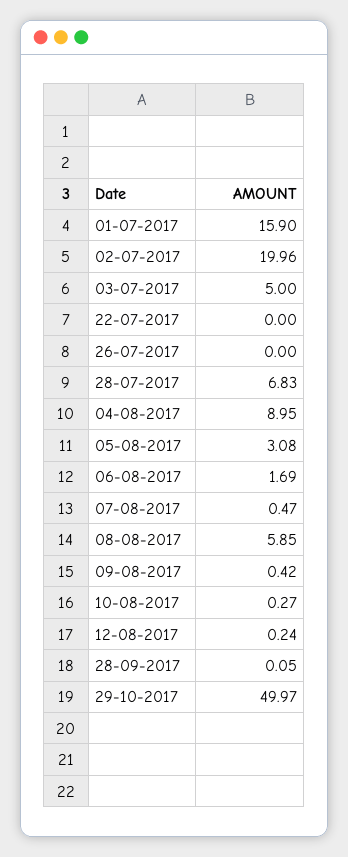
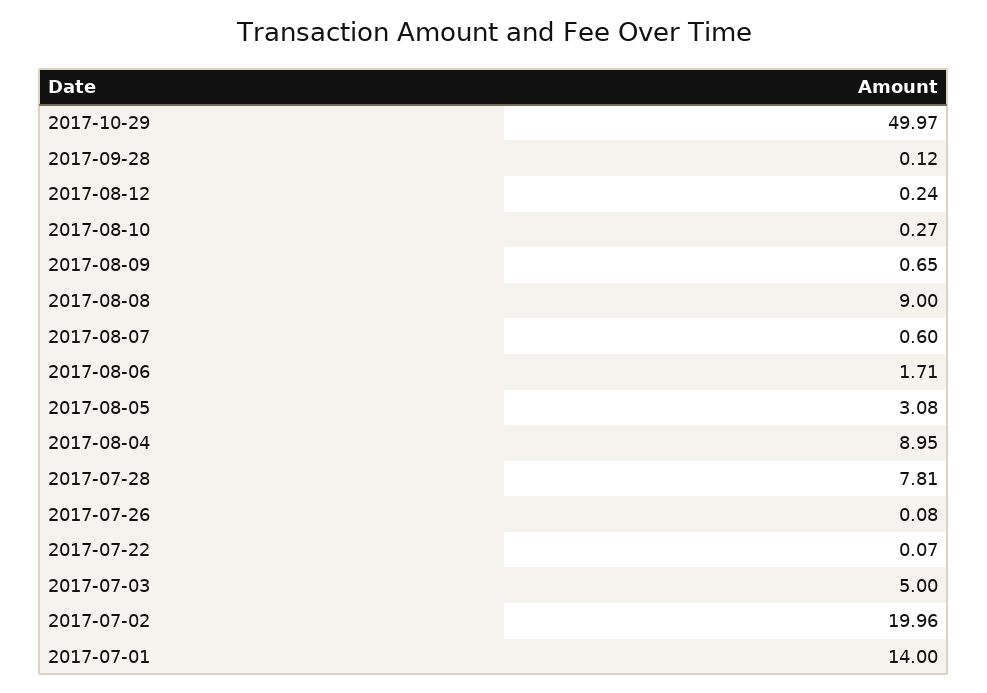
  {
-   "01-07-2017": 15.9,
+   "01-07-2017": 14,
    "02-07-2017": 19.96,
    "03-07-2017": 5,
-   "22-07-2017": 0,
+   "22-07-2017": 0.07,
-   "26-07-2017": 0,
+   "26-07-2017": 0.08,
-   "28-07-2017": 6.83,
+   "28-07-2017": 7.81,
    "04-08-2017": 8.95,
    "05-08-2017": 3.08,
-   "06-08-2017": 1.69,
+   "06-08-2017": 1.71,
-   "07-08-2017": 0.47,
+   "07-08-2017": 0.6,
-   "08-08-2017": 5.85,
+   "08-08-2017": 9,
-   "09-08-2017": 0.42,
+   "09-08-2017": 0.65,
    "10-08-2017": 0.27,
    "12-08-2017": 0.24,
-   "28-09-2017": 0.05,
+   "28-09-2017": 0.12,
    "29-10-2017": 49.97
  }

